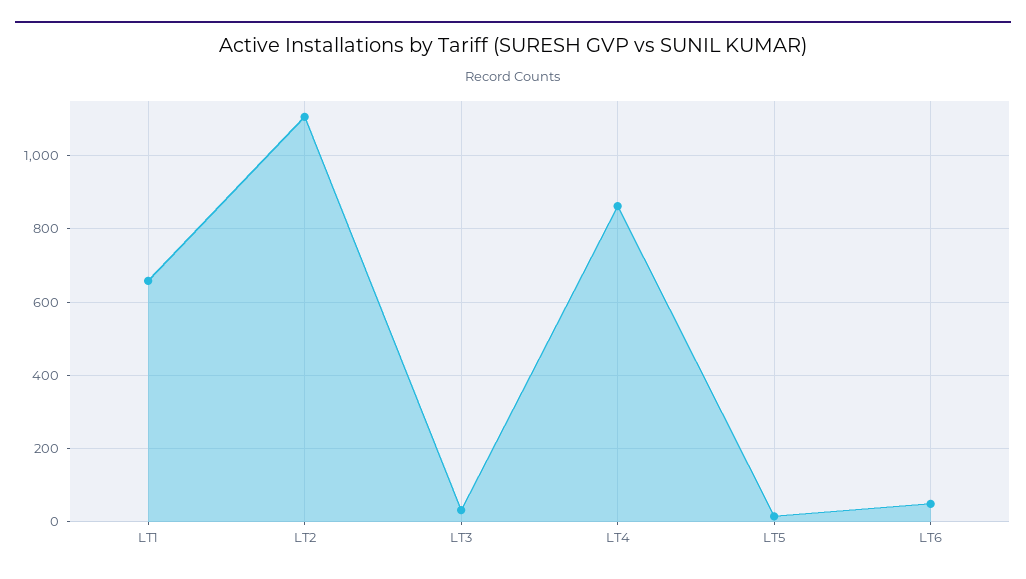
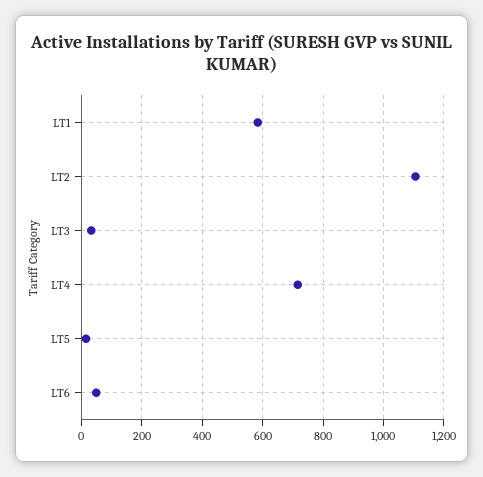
  {
-   "LT1": 660,
+   "LT1": 580,
    "LT2": 1100,
    "LT3": 40,
-   "LT4": 860,
+   "LT4": 720,
    "LT5": 20,
    "LT6": 40
  }

